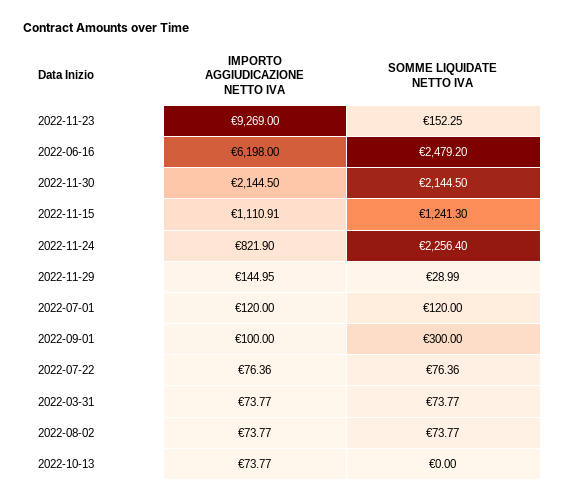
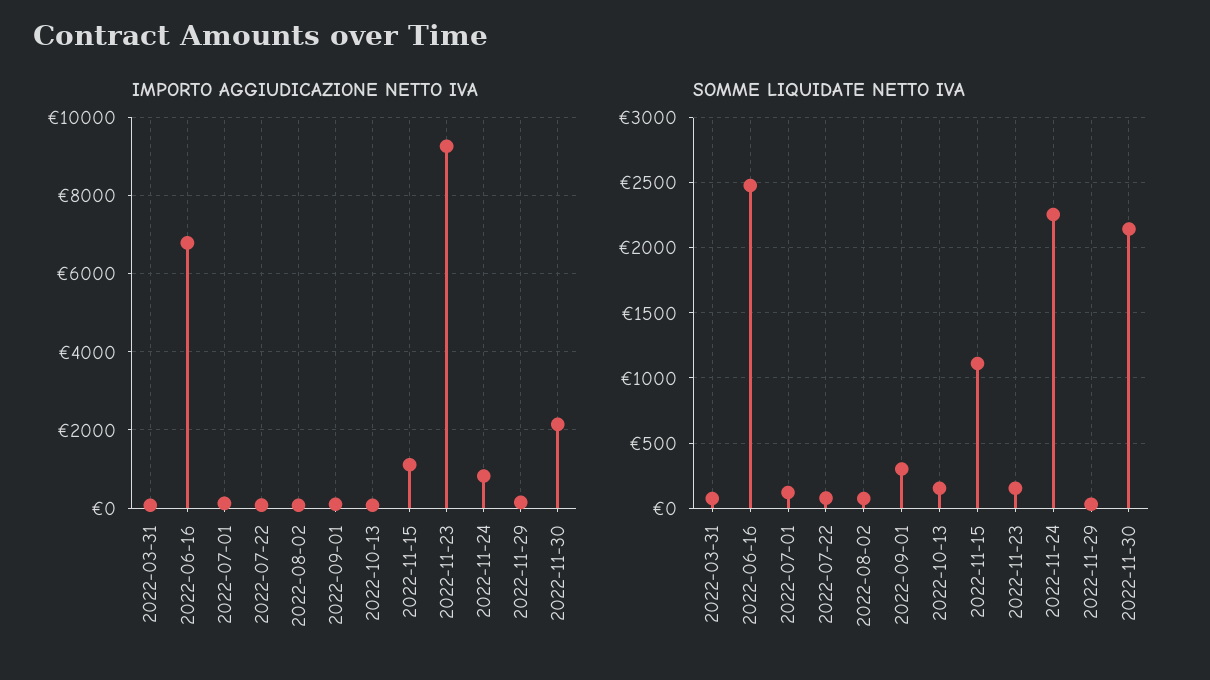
  {
    "IMPORTO AGGIUDICAZIONE NETTO IVA": {
      "2022-11-23": 9269,
-     "2022-06-16": 6198,
+     "2022-06-16": 6800,
      "2022-11-30": 2144.5,
      "2022-11-15": 1110.91,
      "2022-11-24": 821.9,
      "2022-11-29": 144.95,
      "2022-07-01": 120,
      "2022-09-01": 100,
      "2022-07-22": 76.36,
      "2022-03-31": 73.77,
      "2022-08-02": 73.77,
      "2022-10-13": 73.77
    },
    "SOMME LIQUIDATE NETTO IVA": {
      "2022-11-23": 152.25,
      "2022-06-16": 2479.2,
      "2022-11-30": 2144.5,
-     "2022-11-15": 1241.3,
+     "2022-11-15": 1100,
      "2022-11-24": 2256.4,
      "2022-11-29": 28.99,
      "2022-07-01": 120,
      "2022-09-01": 300,
      "2022-07-22": 76.36,
      "2022-03-31": 73.77,
      "2022-08-02": 73.77,
-     "2022-10-13": 0
+     "2022-10-13": 150
    }
  }

